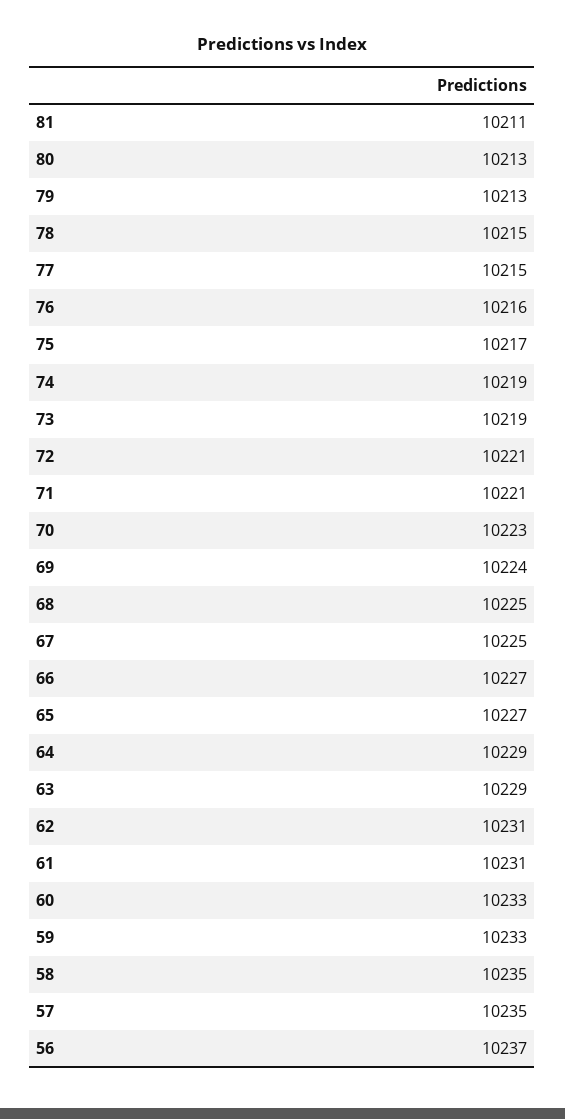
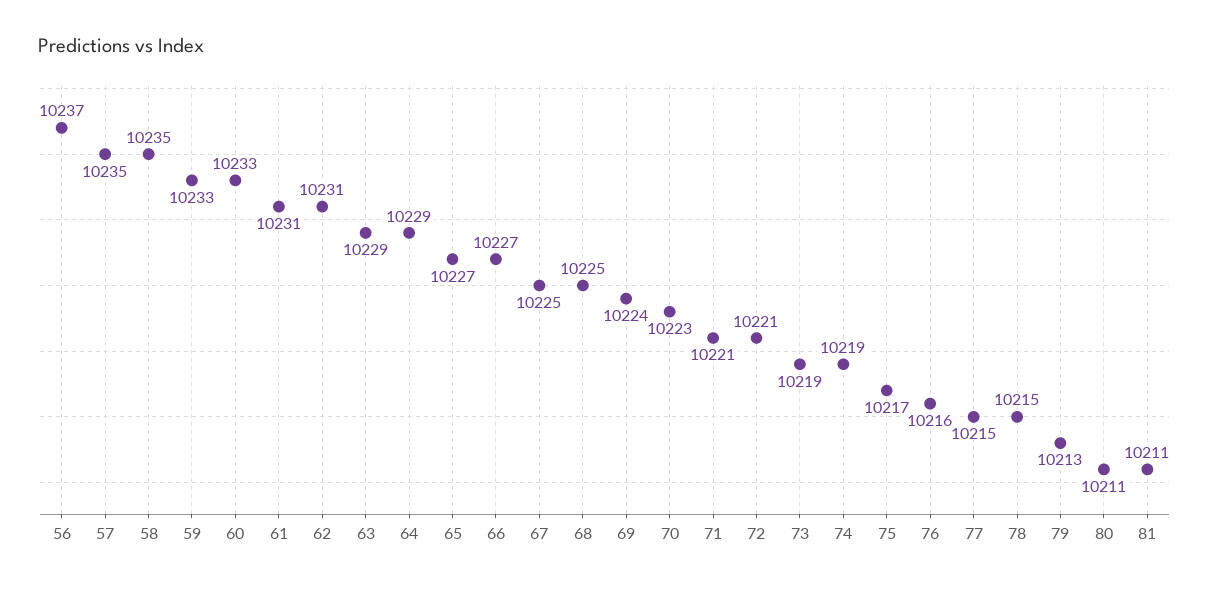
  {
    "81": 10211,
-   "80": 10213,
+   "80": 10211,
    "79": 10213,
    "78": 10215,
    "77": 10215,
    "76": 10216,
    "75": 10217,
    "74": 10219,
    "73": 10219,
    "72": 10221,
    "71": 10221,
    "70": 10223,
    "69": 10224,
    "68": 10225,
    "67": 10225,
    "66": 10227,
    "65": 10227,
    "64": 10229,
    "63": 10229,
    "62": 10231,
    "61": 10231,
    "60": 10233,
    "59": 10233,
    "58": 10235,
    "57": 10235,
    "56": 10237
  }

